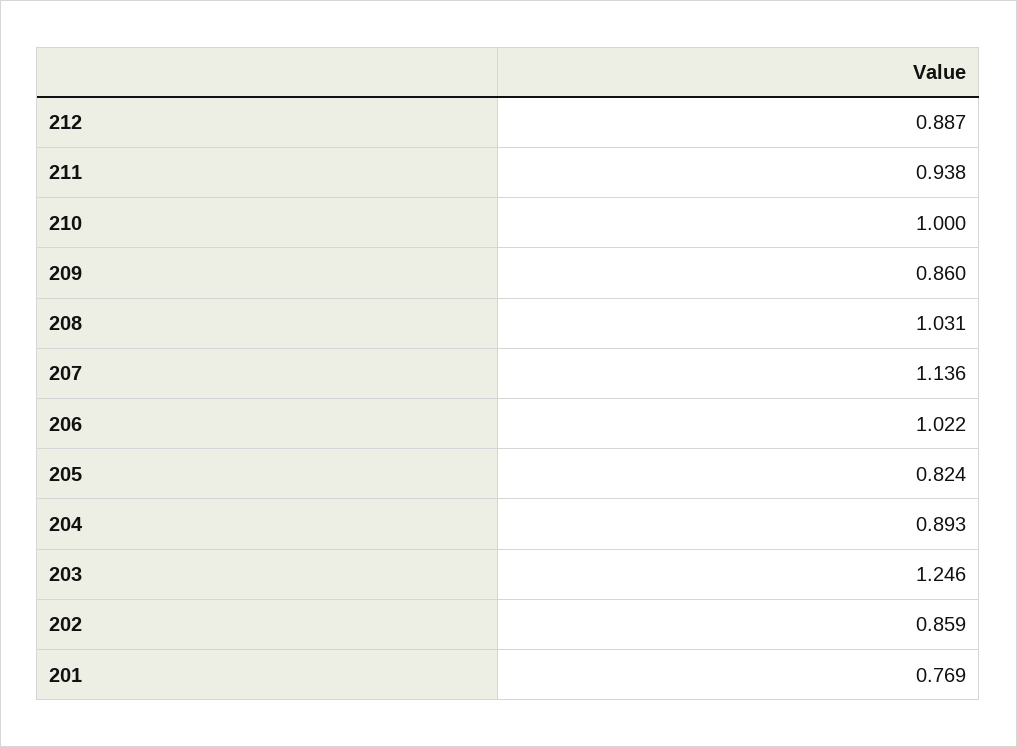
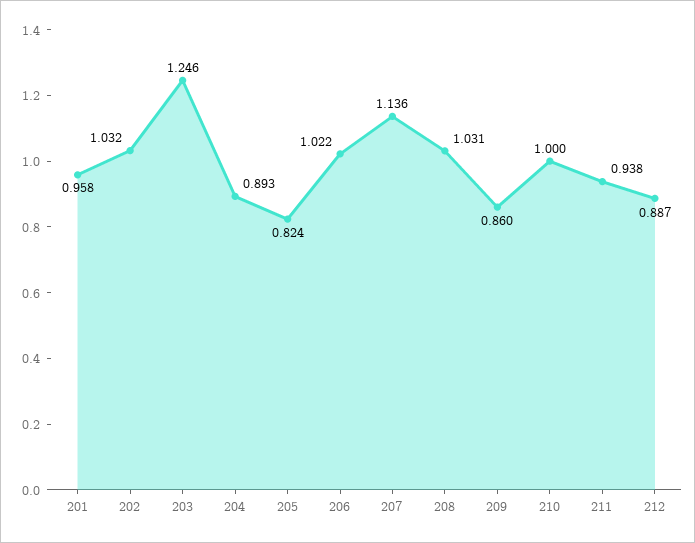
  {
    "212": 0.887,
    "211": 0.938,
    "210": 1,
    "209": 0.86,
    "208": 1.031,
    "207": 1.136,
    "206": 1.022,
    "205": 0.824,
    "204": 0.893,
    "203": 1.246,
-   "202": 0.859,
+   "202": 1.032,
-   "201": 0.769
+   "201": 0.958
  }

